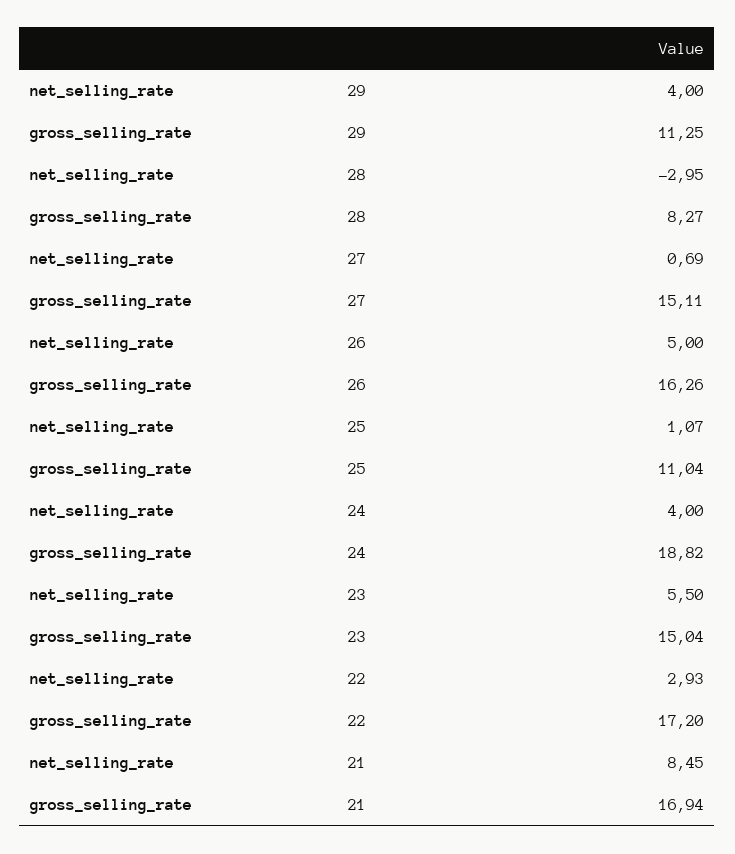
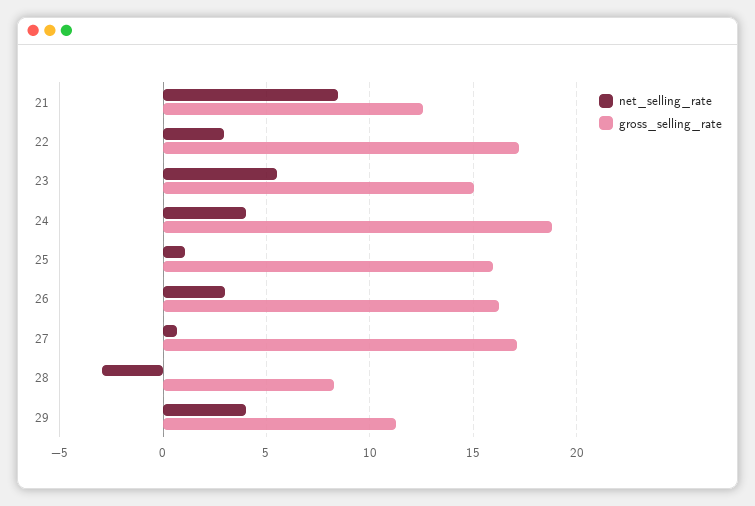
  {
    "net_selling_rate": {
      "29": 4,
      "28": -2.95,
      "27": 0.69,
-     "26": 5,
+     "26": 3,
      "25": 1.07,
      "24": 4,
      "23": 5.5,
      "22": 2.93,
      "21": 8.45
    },
    "gross_selling_rate": {
      "29": 11.25,
      "28": 8.27,
-     "27": 15.11,
+     "27": 17,
      "26": 16.26,
-     "25": 11.04,
+     "25": 16,
      "24": 18.82,
      "23": 15.04,
      "22": 17.2,
-     "21": 16.94
+     "21": 12.5
    }
  }

